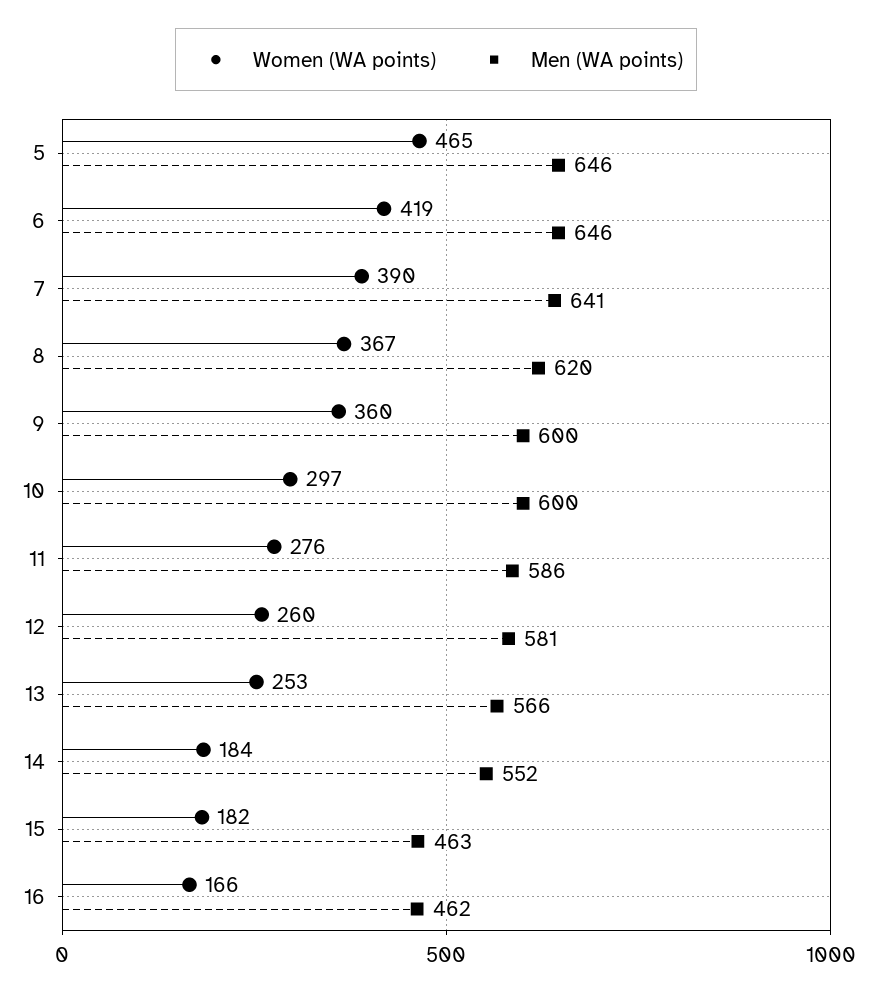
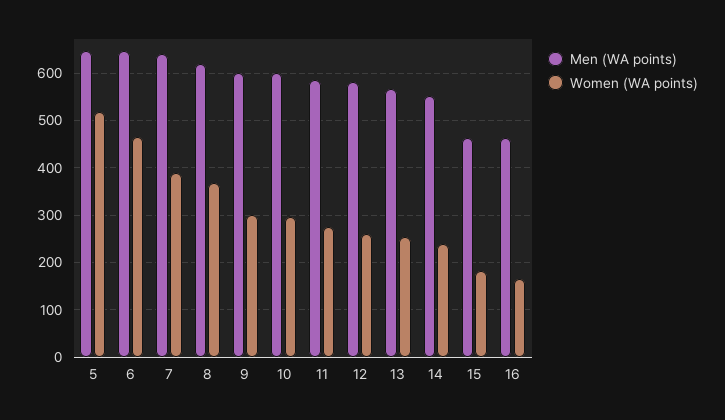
  {
    "Women (WA points)": {
-     "5": 465,
+     "5": 520,
-     "6": 419,
+     "6": 460,
      "7": 390,
      "8": 367,
-     "9": 360,
+     "9": 300,
      "10": 297,
      "11": 276,
      "12": 260,
      "13": 253,
-     "14": 184,
+     "14": 240,
      "15": 182,
      "16": 166
    },
    "Men (WA points)": {
      "5": 646,
      "6": 646,
      "7": 641,
      "8": 620,
      "9": 600,
      "10": 600,
      "11": 586,
      "12": 581,
      "13": 566,
      "14": 552,
      "15": 463,
      "16": 462
    }
  }

